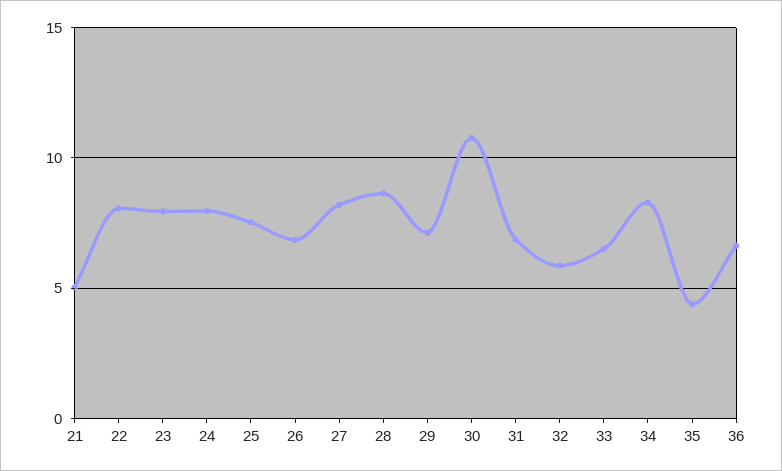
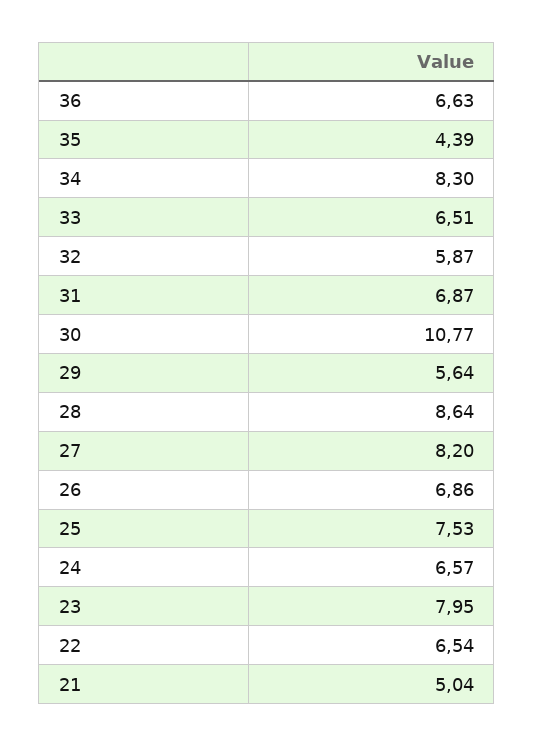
  {
    "21": 5.04,
-   "22": 8,
+   "22": 6.54,
    "23": 7.95,
-   "24": 8,
+   "24": 6.57,
    "25": 7.53,
    "26": 6.86,
    "27": 8.2,
    "28": 8.64,
-   "29": 7,
+   "29": 5.64,
    "30": 10.77,
    "31": 6.87,
    "32": 5.87,
    "33": 6.51,
    "34": 8.3,
    "35": 4.39,
    "36": 6.63
  }

